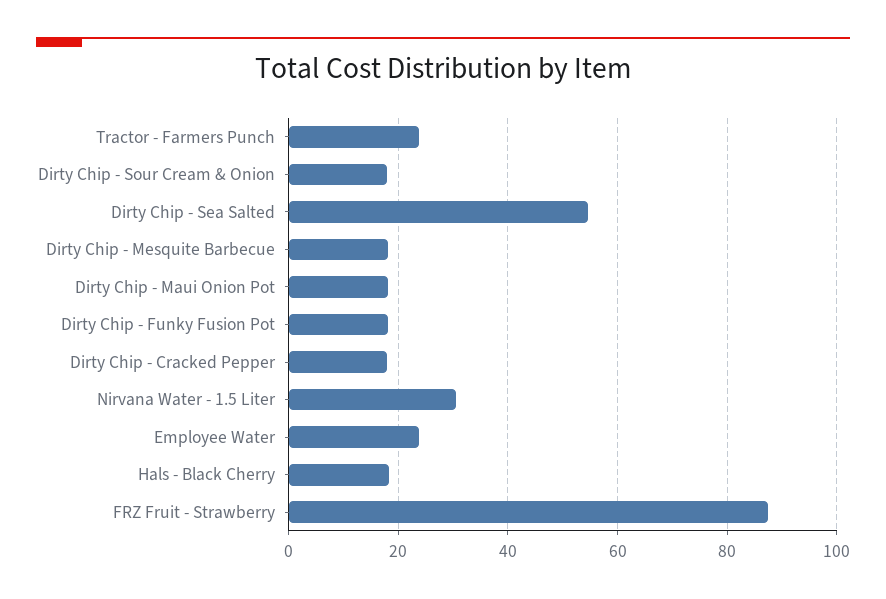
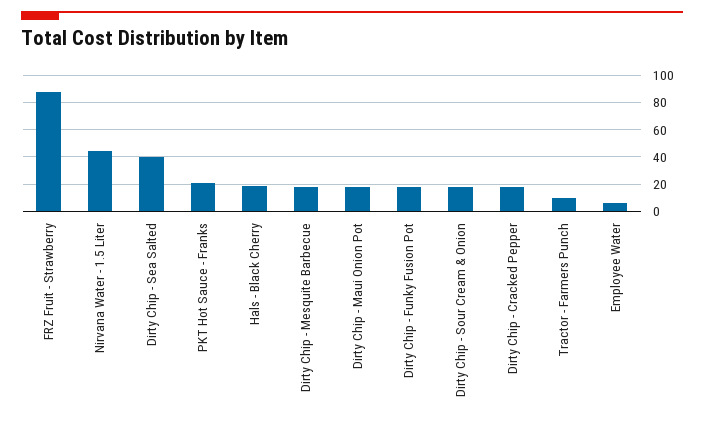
  {
-   "Tractor - Farmers Punch": 24,
+   "Tractor - Farmers Punch": 10,
    "Dirty Chip - Sour Cream & Onion": 18,
-   "Dirty Chip - Sea Salted": 54,
+   "Dirty Chip - Sea Salted": 40,
    "Dirty Chip - Mesquite Barbecue": 18,
    "Dirty Chip - Maui Onion Pot": 18,
    "Dirty Chip - Funky Fusion Pot": 18,
    "Dirty Chip - Cracked Pepper": 18,
-   "Nirvana Water - 1.5 Liter": 30,
+   "Nirvana Water - 1.5 Liter": 45,
-   "Employee Water": 24,
+   "Employee Water": 5,
    "Hals - Black Cherry": 18,
-   "FRZ Fruit - Strawberry": 88
+   "FRZ Fruit - Strawberry": 88,
+   "PKT Hot Sauce - Franks": 20
  }

